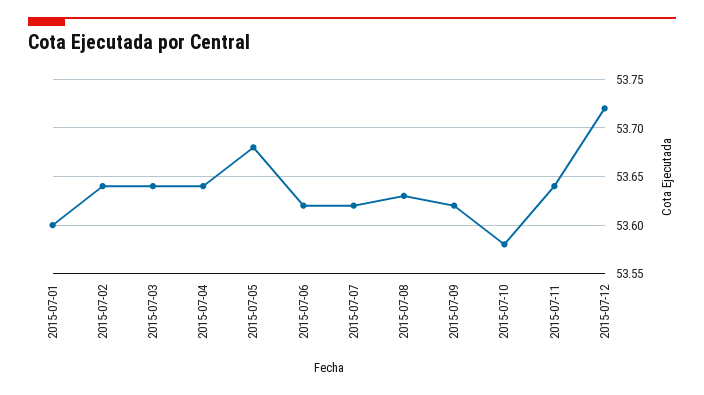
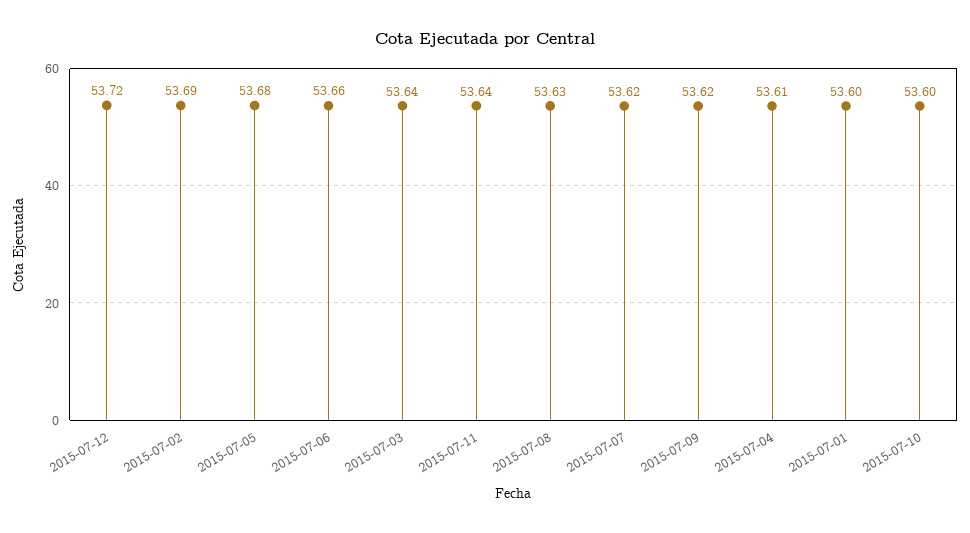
  {
    "2015-07-01": 53.6,
-   "2015-07-02": 53.64,
+   "2015-07-02": 53.69,
    "2015-07-03": 53.64,
-   "2015-07-04": 53.64,
+   "2015-07-04": 53.61,
    "2015-07-05": 53.68,
-   "2015-07-06": 53.62,
+   "2015-07-06": 53.66,
    "2015-07-07": 53.62,
    "2015-07-08": 53.63,
    "2015-07-09": 53.62,
-   "2015-07-10": 53.58,
+   "2015-07-10": 53.6,
    "2015-07-11": 53.64,
    "2015-07-12": 53.72
  }

